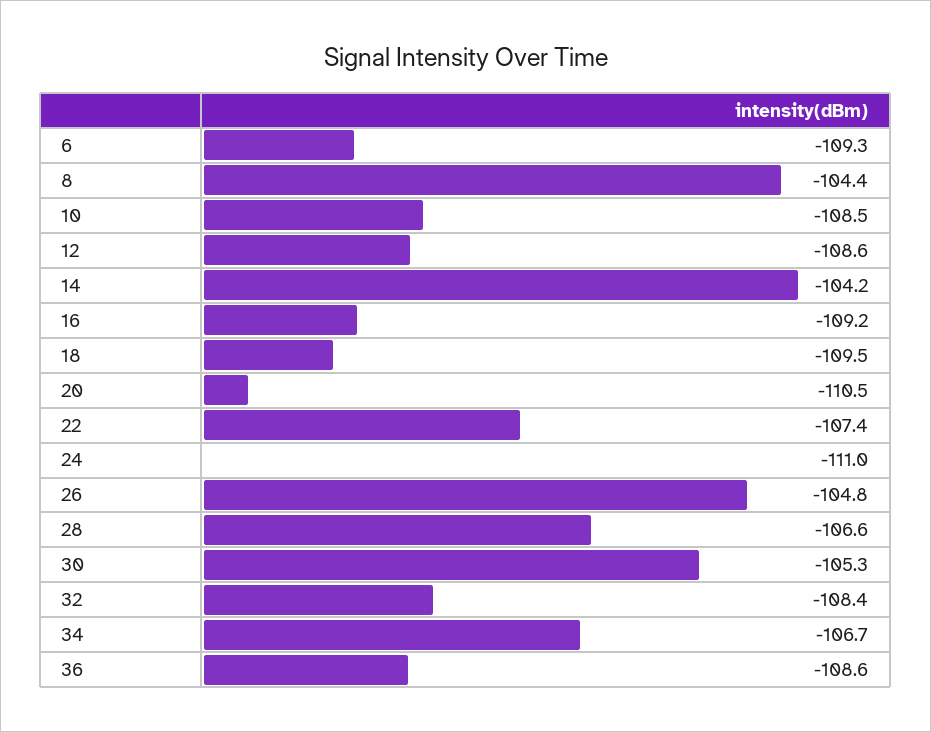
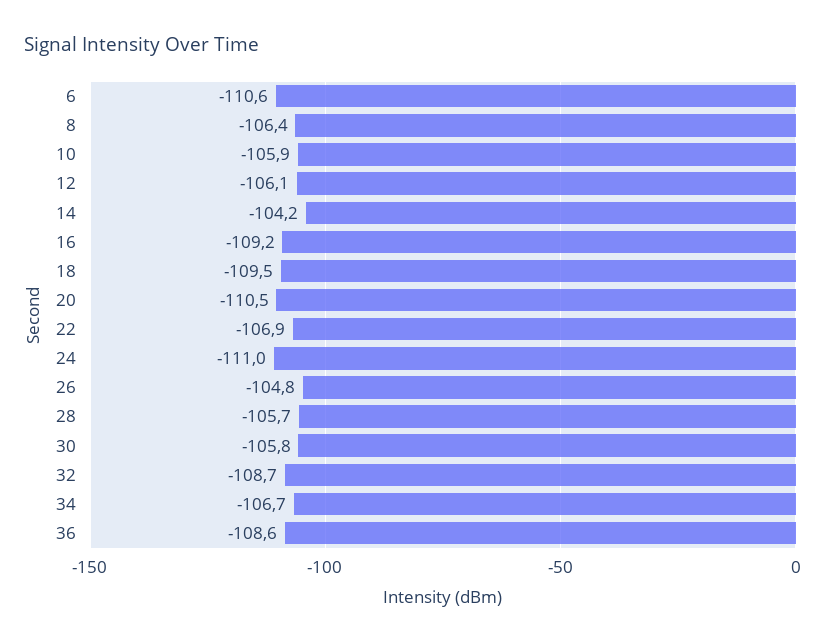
  {
-   "6": -109.3,
+   "6": -110.6,
-   "8": -104.4,
+   "8": -106.4,
-   "10": -108.5,
+   "10": -105.9,
-   "12": -108.6,
+   "12": -106.1,
    "14": -104.2,
    "16": -109.2,
    "18": -109.5,
    "20": -110.5,
-   "22": -107.4,
+   "22": -106.9,
    "24": -111,
    "26": -104.8,
-   "28": -106.6,
+   "28": -105.7,
-   "30": -105.3,
+   "30": -105.8,
-   "32": -108.4,
+   "32": -108.7,
    "34": -106.7,
    "36": -108.6
  }

